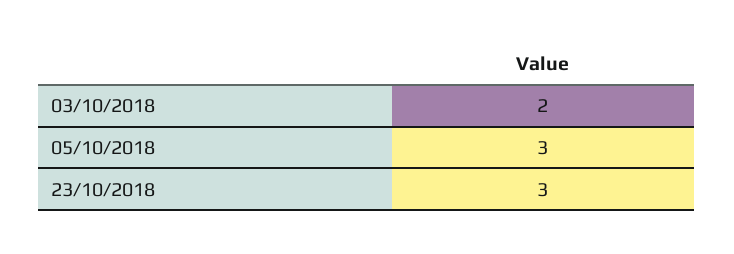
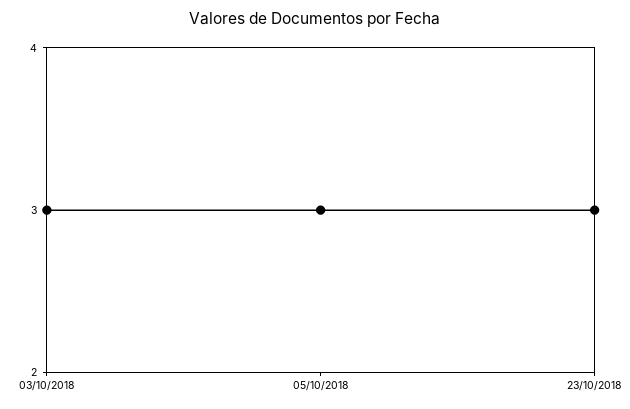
  {
-   "03/10/2018": 2,
+   "03/10/2018": 3,
    "05/10/2018": 3,
    "23/10/2018": 3
  }

